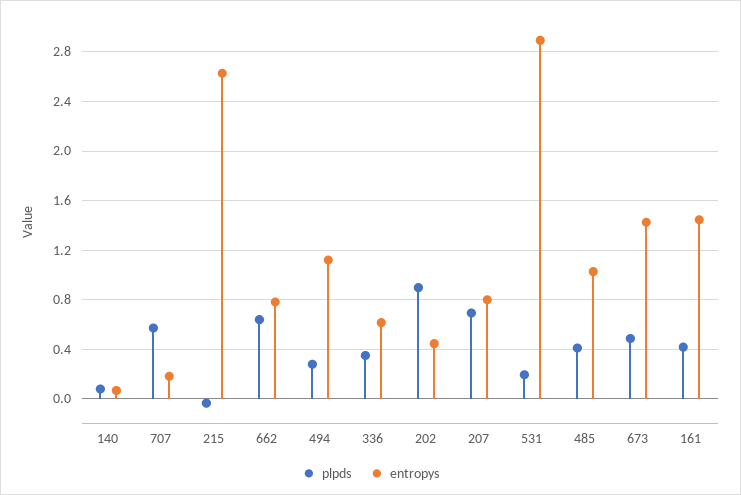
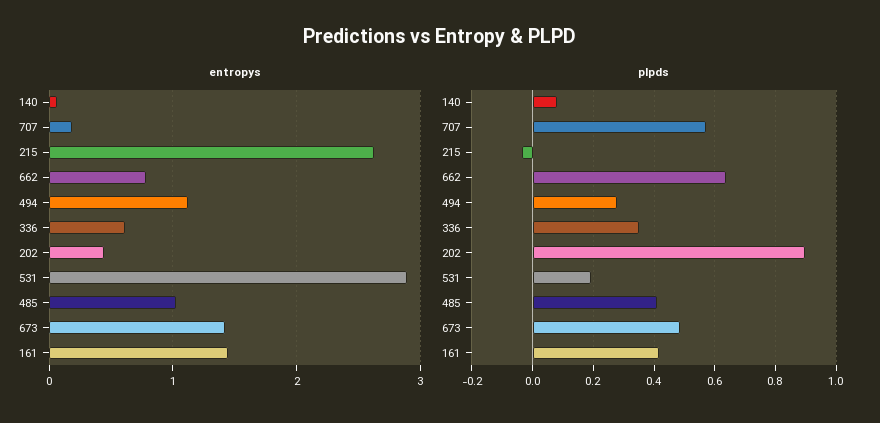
  {
    "plpds": {
      "140": 0.08,
      "707": 0.58,
      "215": -0.04,
      "662": 0.64,
      "494": 0.28,
      "336": 0.34,
      "202": 0.9,
-     "207": 0.7,
      "531": 0.2,
      "485": 0.42,
      "673": 0.48,
      "161": 0.42
    },
    "entropys": {
      "140": 0.05,
      "707": 0.2,
      "215": 2.65,
      "662": 0.8,
      "494": 1.1,
      "336": 0.6,
      "202": 0.45,
-     "207": 0.8,
      "531": 2.9,
      "485": 1.05,
      "673": 1.45,
      "161": 1.45
    }
  }

